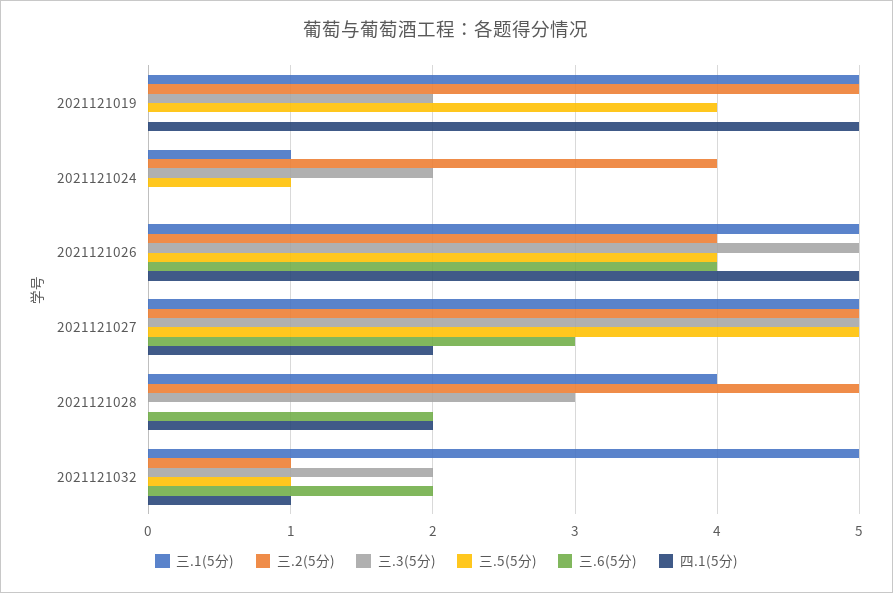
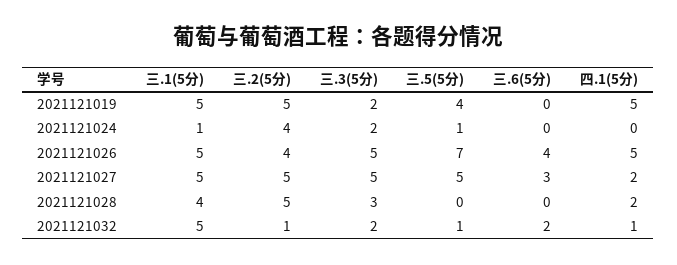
  {
    "三.1(5分)": {
      "2021121019": 5,
      "2021121024": 1,
      "2021121026": 5,
      "2021121027": 5,
      "2021121028": 4,
      "2021121032": 5
    },
    "三.2(5分)": {
      "2021121019": 5,
      "2021121024": 4,
      "2021121026": 4,
      "2021121027": 5,
      "2021121028": 5,
      "2021121032": 1
    },
    "三.3(5分)": {
      "2021121019": 2,
      "2021121024": 2,
      "2021121026": 5,
      "2021121027": 5,
      "2021121028": 3,
      "2021121032": 2
    },
    "三.5(5分)": {
      "2021121019": 4,
      "2021121024": 1,
-     "2021121026": 4,
+     "2021121026": 7,
      "2021121027": 5,
      "2021121028": 0,
      "2021121032": 1
    },
    "三.6(5分)": {
      "2021121019": 0,
      "2021121024": 0,
      "2021121026": 4,
      "2021121027": 3,
-     "2021121028": 2,
+     "2021121028": 0,
      "2021121032": 2
    },
    "四.1(5分)": {
      "2021121019": 5,
      "2021121024": 0,
      "2021121026": 5,
      "2021121027": 2,
      "2021121028": 2,
      "2021121032": 1
    }
  }

